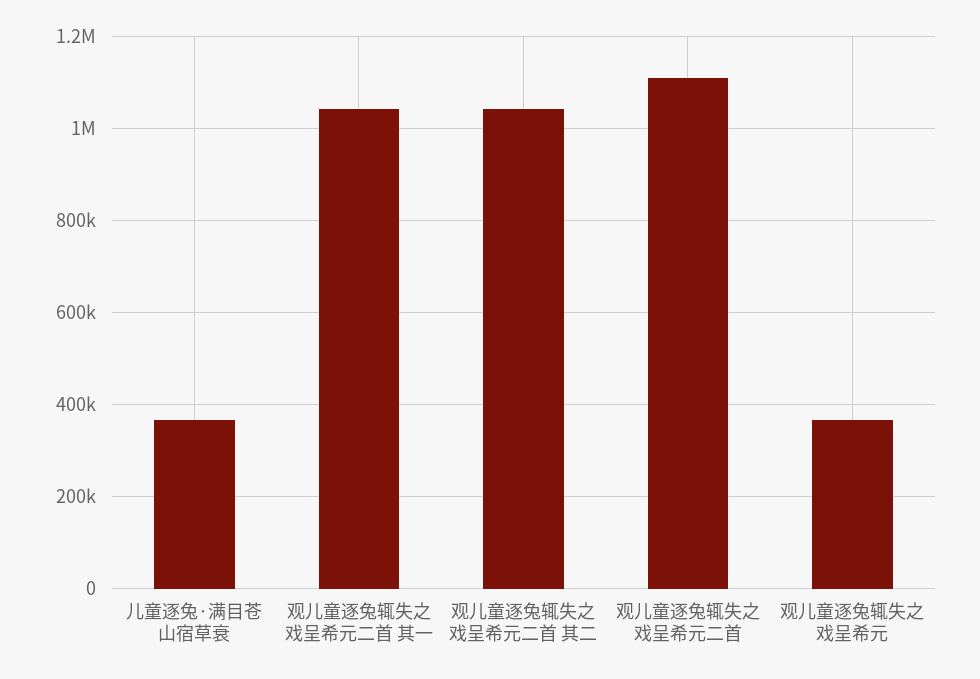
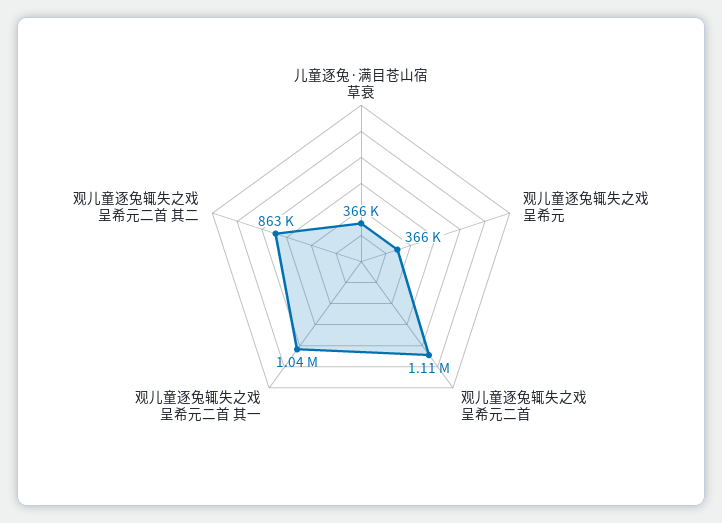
  {
    "儿童逐兔·满目苍山宿草衰": 366000,
    "观儿童逐兔辄失之戏呈希元二首 其一": 1040000,
-   "观儿童逐兔辄失之戏呈希元二首 其二": 1040000,
+   "观儿童逐兔辄失之戏呈希元二首 其二": 863000,
    "观儿童逐兔辄失之戏呈希元二首": 1110000,
    "观儿童逐兔辄失之戏呈希元": 366000
  }

